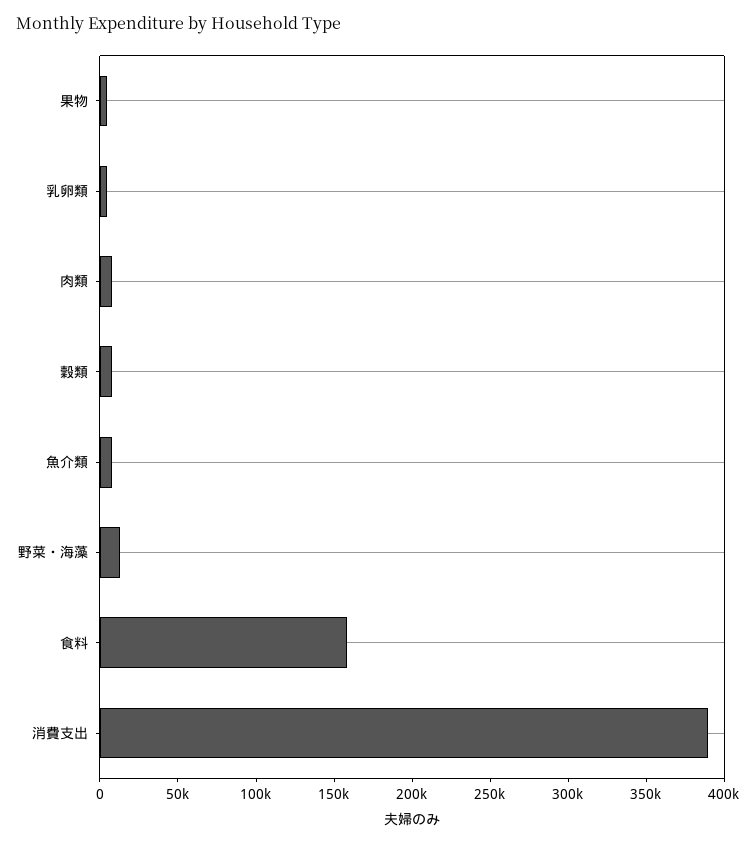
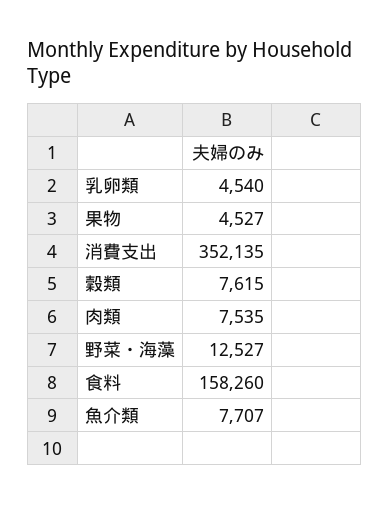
  {
    "果物": 4527,
    "乳卵類": 4540,
    "肉類": 7535,
    "穀類": 7615,
    "魚介類": 7707,
    "野菜・海藻": 12527,
    "食料": 158260,
-   "消費支出": 390000
+   "消費支出": 352135
  }

